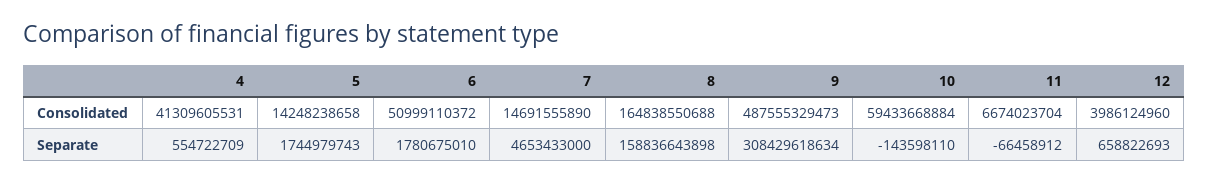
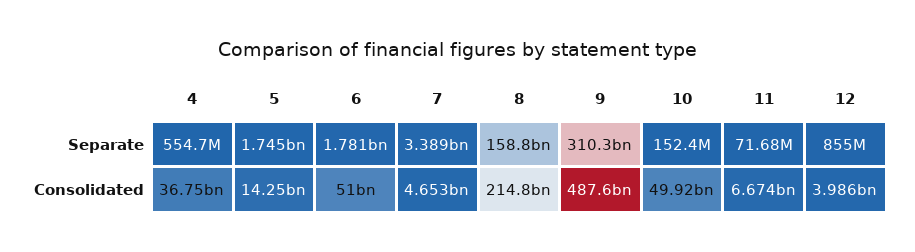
  {
    "4": {
-     "Consolidated": 41309605531,
+     "Consolidated": 36750000000,
      "Separate": 554722709
    },
    "5": {
      "Consolidated": 14248238658,
      "Separate": 1744979743
    },
    "6": {
      "Consolidated": 50999110372,
      "Separate": 1780675010
    },
    "7": {
-     "Consolidated": 14691555890,
+     "Consolidated": 4653000000,
-     "Separate": 4653433000
+     "Separate": 3389000000
    },
    "8": {
-     "Consolidated": 164838550688,
+     "Consolidated": 214800000000,
      "Separate": 158836643898
    },
    "9": {
      "Consolidated": 487555329473,
-     "Separate": 308429618634
+     "Separate": 310300000000
    },
    "10": {
-     "Consolidated": 59433668884,
+     "Consolidated": 49920000000,
-     "Separate": -143598110
+     "Separate": 152400000
    },
    "11": {
      "Consolidated": 6674023704,
-     "Separate": -66458912
+     "Separate": 71680000
    },
    "12": {
      "Consolidated": 3986124960,
-     "Separate": 658822693
+     "Separate": 855000000
    }
  }

